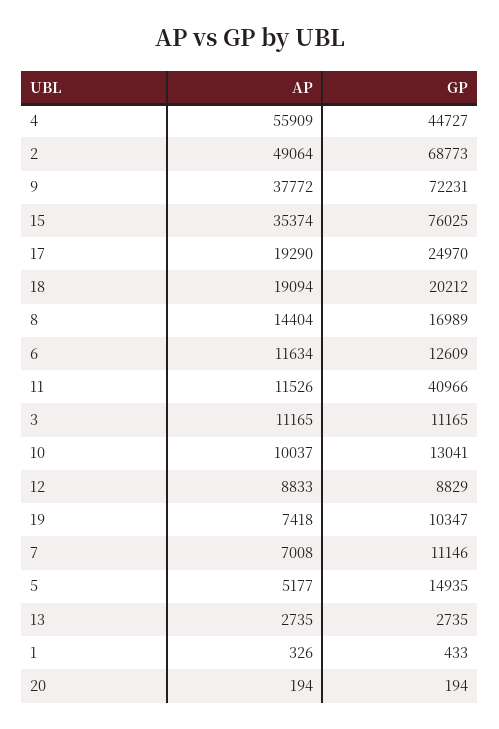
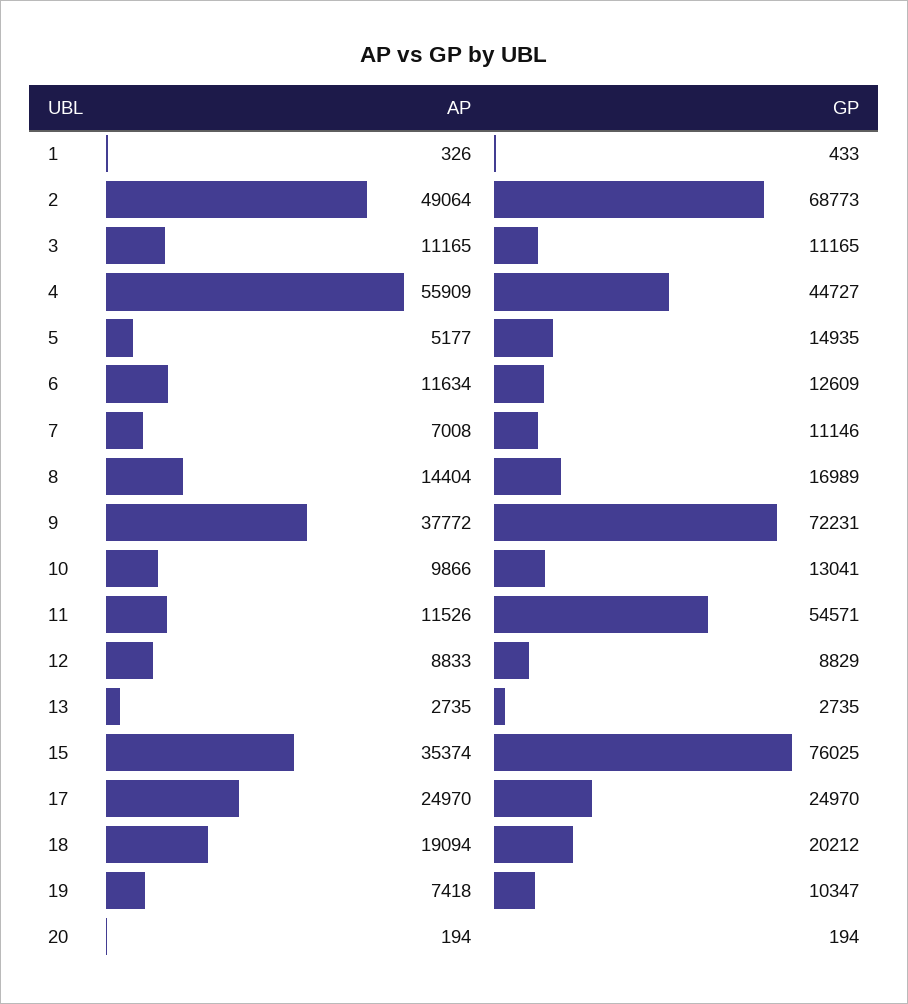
  {
    "AP": {
      "4": 55909,
      "2": 49064,
      "9": 37772,
      "15": 35374,
-     "17": 19290,
+     "17": 24970,
      "18": 19094,
      "8": 14404,
      "6": 11634,
      "11": 11526,
      "3": 11165,
-     "10": 10037,
+     "10": 9866,
      "12": 8833,
      "19": 7418,
      "7": 7008,
      "5": 5177,
      "13": 2735,
      "1": 326,
      "20": 194
    },
    "GP": {
      "4": 44727,
      "2": 68773,
      "9": 72231,
      "15": 76025,
      "17": 24970,
      "18": 20212,
      "8": 16989,
      "6": 12609,
-     "11": 40966,
+     "11": 54571,
      "3": 11165,
      "10": 13041,
      "12": 8829,
      "19": 10347,
      "7": 11146,
      "5": 14935,
      "13": 2735,
      "1": 433,
      "20": 194
    }
  }

